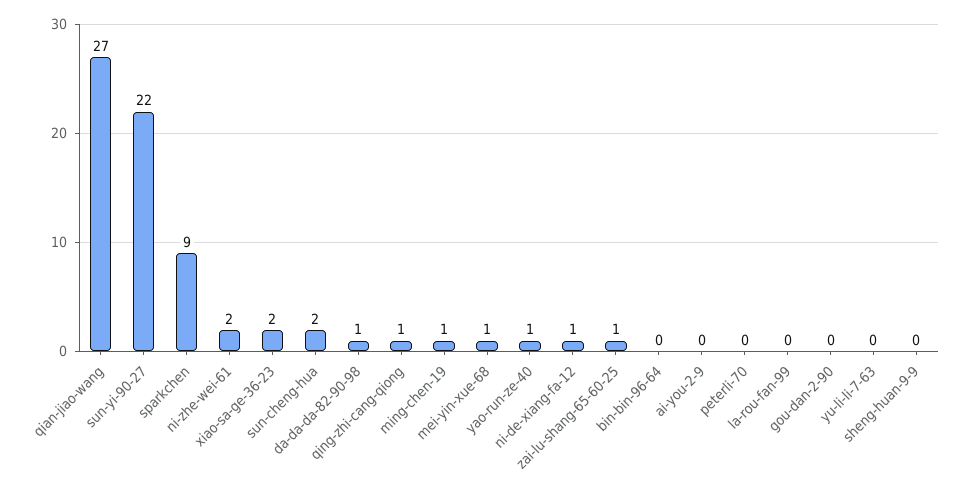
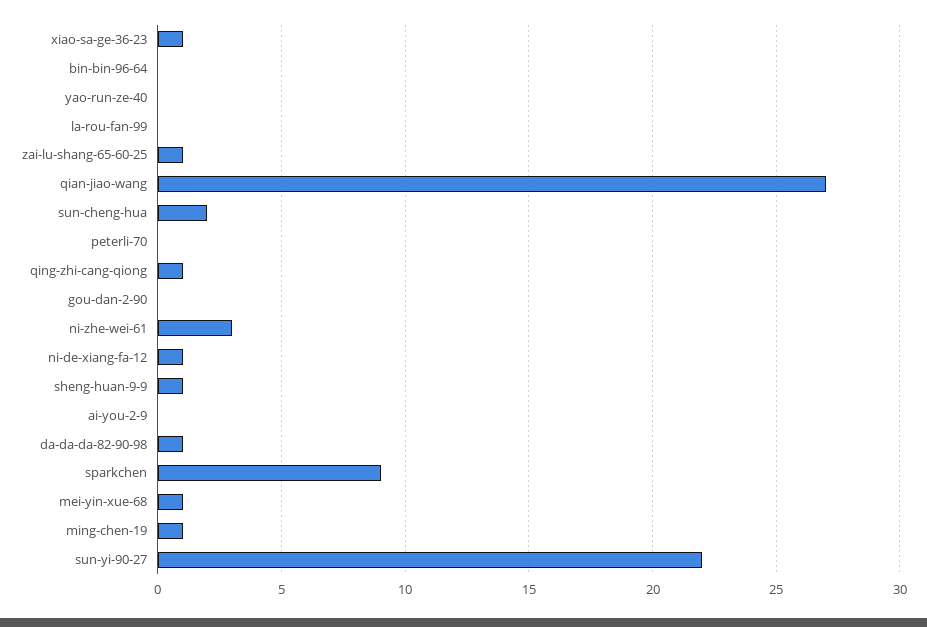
  {
    "qian-jiao-wang": 27,
    "sun-yi-90-27": 22,
    "sparkchen": 9,
-   "ni-zhe-wei-61": 2,
+   "ni-zhe-wei-61": 3,
-   "xiao-sa-ge-36-23": 2,
+   "xiao-sa-ge-36-23": 1,
    "sun-cheng-hua": 2,
    "da-da-da-82-90-98": 1,
    "qing-zhi-cang-qiong": 1,
    "ming-chen-19": 1,
    "mei-yin-xue-68": 1,
-   "yao-run-ze-40": 1,
+   "yao-run-ze-40": 0,
    "ni-de-xiang-fa-12": 1,
    "zai-lu-shang-65-60-25": 1,
    "bin-bin-96-64": 0,
    "ai-you-2-9": 0,
    "peterli-70": 0,
    "la-rou-fan-99": 0,
    "gou-dan-2-90": 0,
-   "yu-li-li-7-63": 0,
-   "sheng-huan-9-9": 0
+   "sheng-huan-9-9": 1
  }

